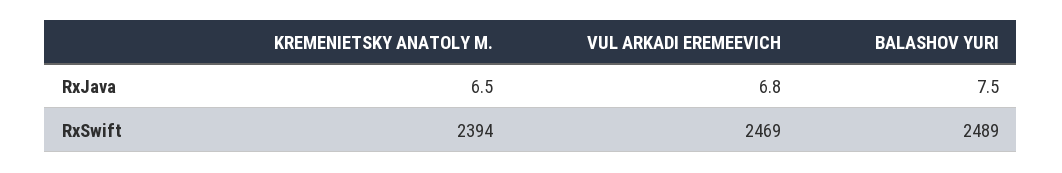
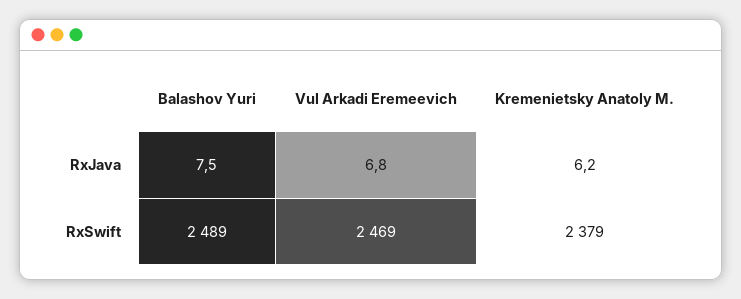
  {
    "KREMENIETSKY ANATOLY M.": {
-     "RxJava": 6.5,
+     "RxJava": 6.2,
-     "RxSwift": 2394
+     "RxSwift": 2379
    },
    "VUL ARKADI EREMEEVICH": {
      "RxJava": 6.8,
      "RxSwift": 2469
    },
    "BALASHOV YURI": {
      "RxJava": 7.5,
      "RxSwift": 2489
    }
  }

